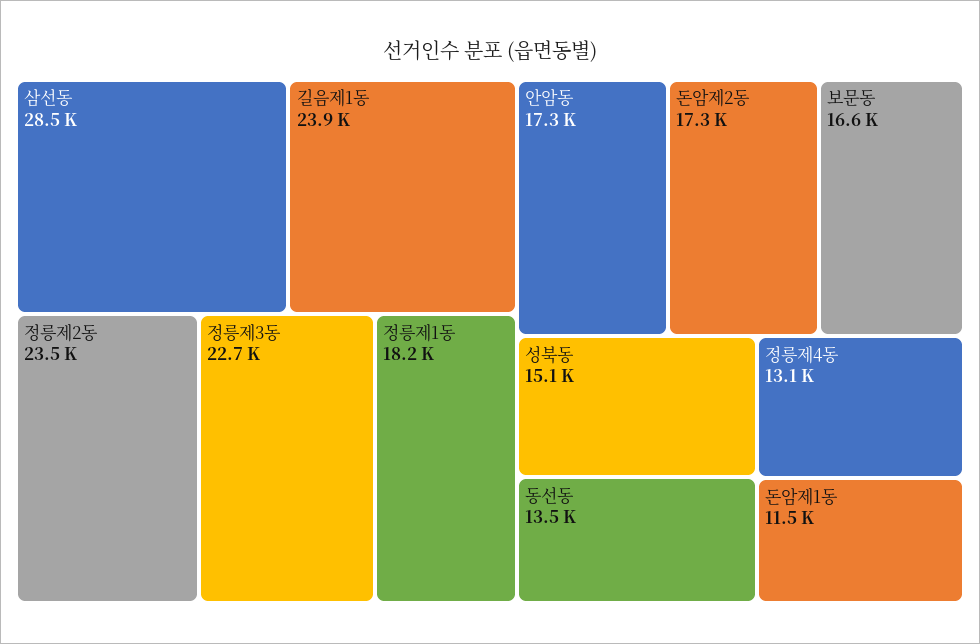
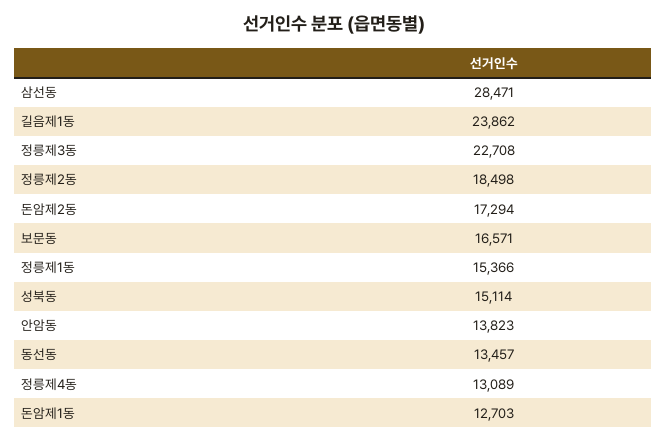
  {
    "삼선동": 28471,
    "길음제1동": 23862,
-   "정릉제2동": 23500,
+   "정릉제2동": 18498,
    "정릉제3동": 22708,
-   "정릉제1동": 18200,
+   "정릉제1동": 15366,
-   "안암동": 17300,
+   "안암동": 13823,
    "돈암제2동": 17294,
    "보문동": 16571,
    "성북동": 15114,
    "동선동": 13457,
    "정릉제4동": 13089,
-   "돈암제1동": 11500
+   "돈암제1동": 12703
  }

